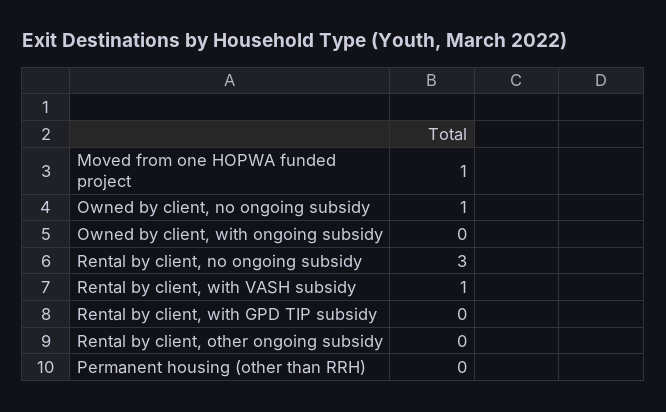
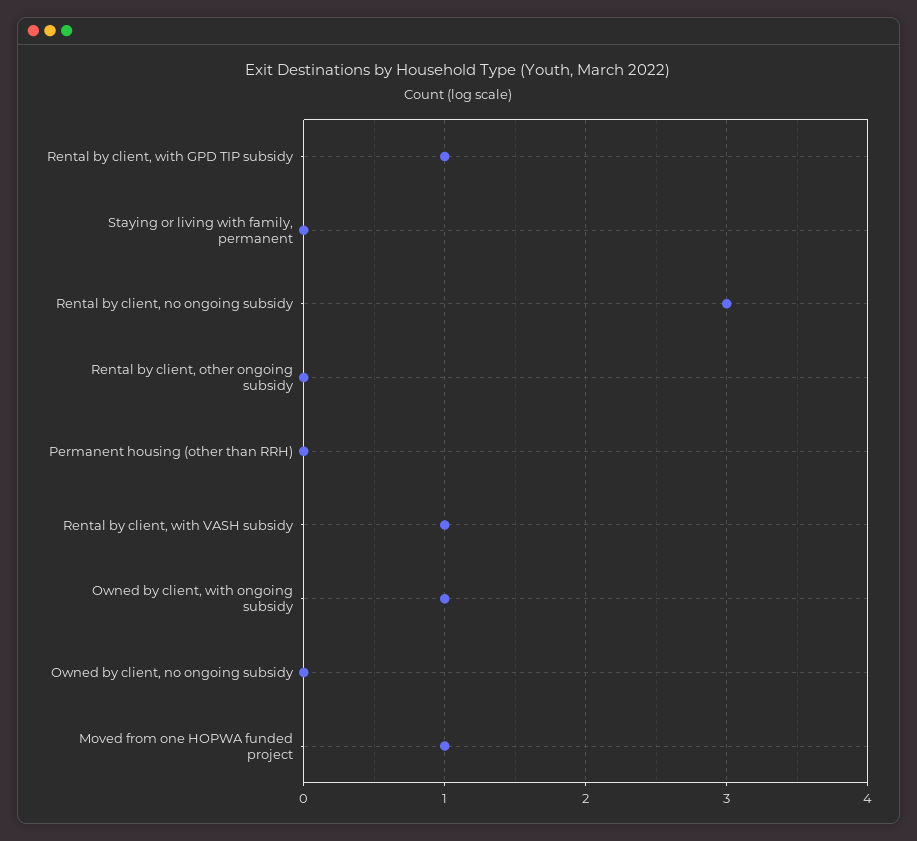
  {
    "Moved from one HOPWA funded project": 1,
-   "Owned by client, no ongoing subsidy": 1,
+   "Owned by client, no ongoing subsidy": 0,
-   "Owned by client, with ongoing subsidy": 0,
+   "Owned by client, with ongoing subsidy": 1,
    "Rental by client, no ongoing subsidy": 3,
    "Rental by client, with VASH subsidy": 1,
-   "Rental by client, with GPD TIP subsidy": 0,
+   "Rental by client, with GPD TIP subsidy": 1,
    "Rental by client, other ongoing subsidy": 0,
-   "Permanent housing (other than RRH)": 0
+   "Permanent housing (other than RRH)": 0,
+   "Staying or living with family, permanent": 0
  }

